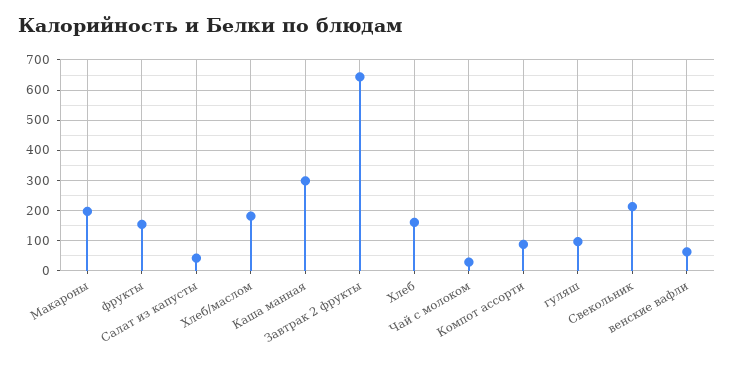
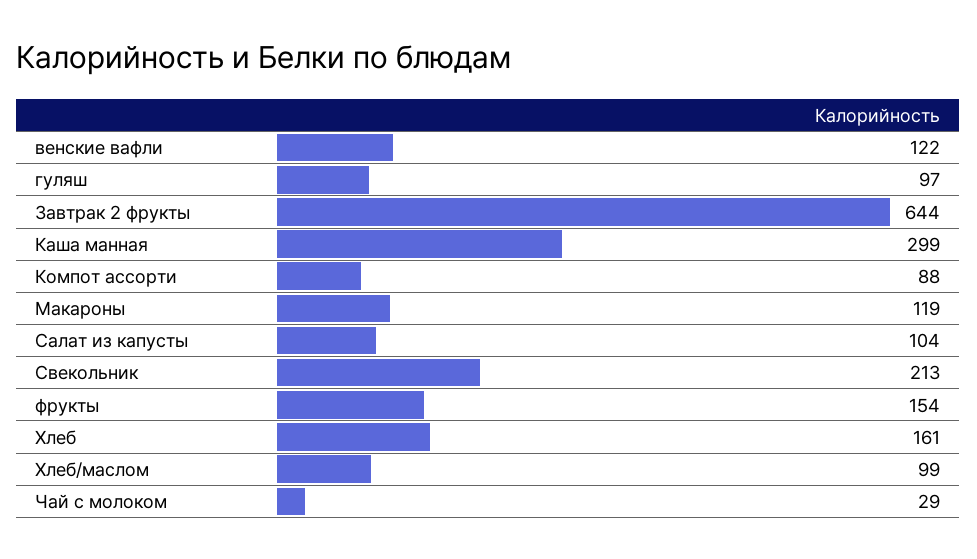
  {
-   "Макароны": 200,
+   "Макароны": 119,
    "фрукты": 154,
-   "Салат из капусты": 40,
+   "Салат из капусты": 104,
-   "Хлеб/маслом": 180,
+   "Хлеб/маслом": 99,
    "Каша манная": 299,
    "Завтрак 2 фрукты": 644,
    "Хлеб": 161,
    "Чай с молоком": 29,
    "Компот ассорти": 88,
    "гуляш": 97,
    "Свекольник": 213,
-   "венские вафли": 60
+   "венские вафли": 122
  }

